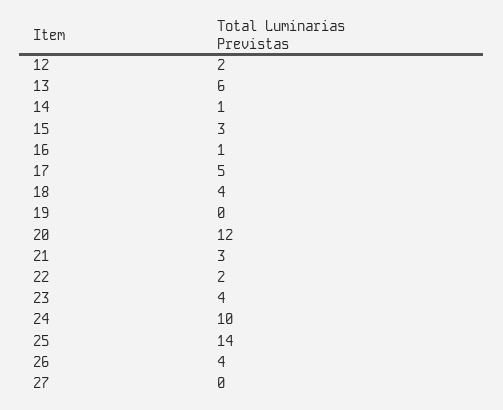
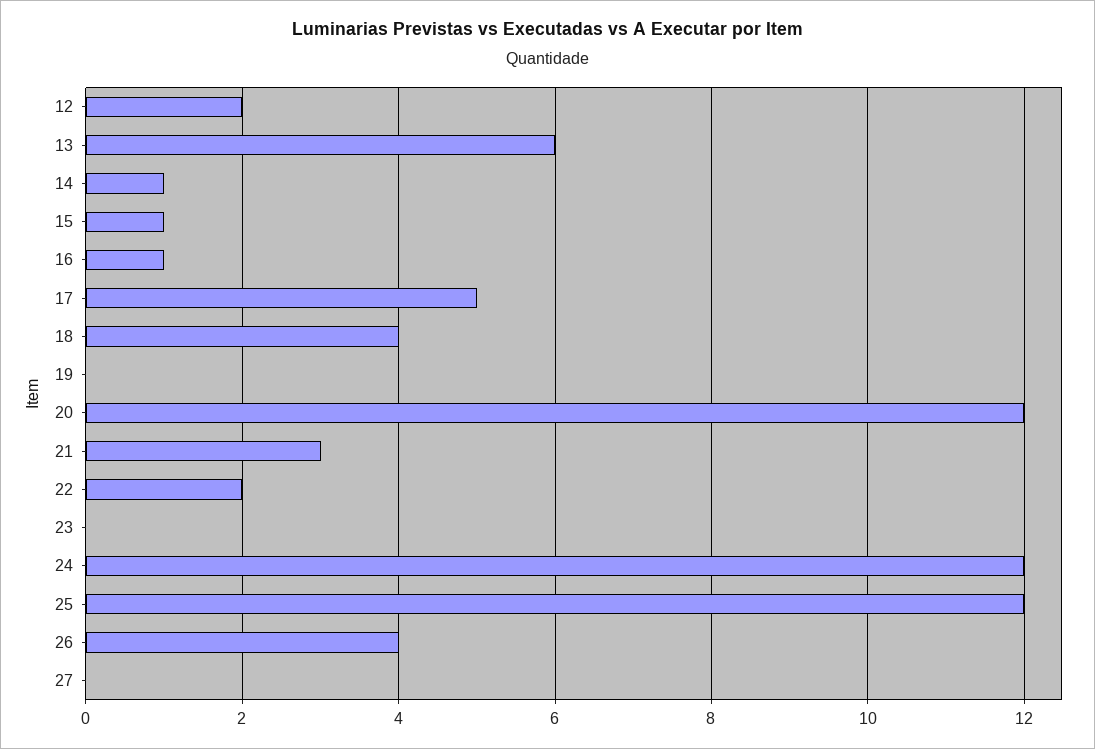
  {
    "12": 2,
    "13": 6,
    "14": 1,
-   "15": 3,
+   "15": 1,
    "16": 1,
    "17": 5,
    "18": 4,
    "19": 0,
    "20": 12,
    "21": 3,
    "22": 2,
-   "23": 4,
+   "23": 0,
-   "24": 10,
+   "24": 12,
-   "25": 14,
+   "25": 12,
    "26": 4,
    "27": 0
  }

